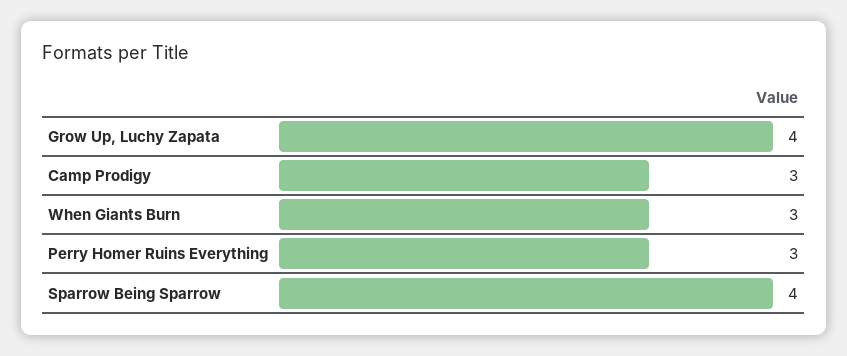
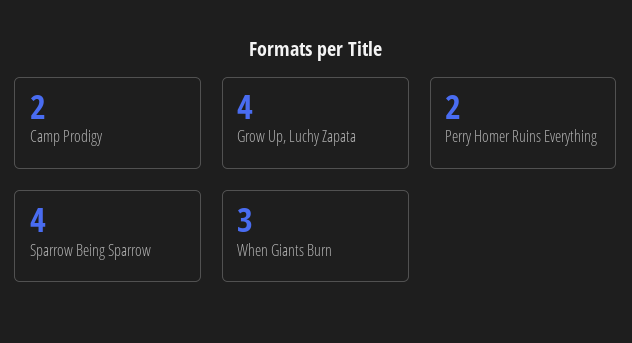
  {
    "Grow Up, Luchy Zapata": 4,
-   "Camp Prodigy": 3,
+   "Camp Prodigy": 2,
    "When Giants Burn": 3,
-   "Perry Homer Ruins Everything": 3,
+   "Perry Homer Ruins Everything": 2,
    "Sparrow Being Sparrow": 4
  }

